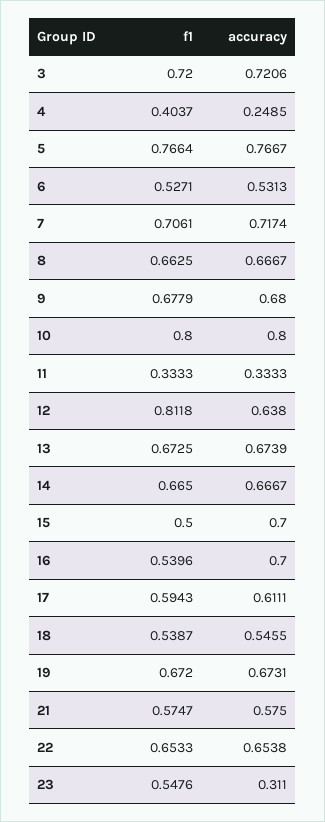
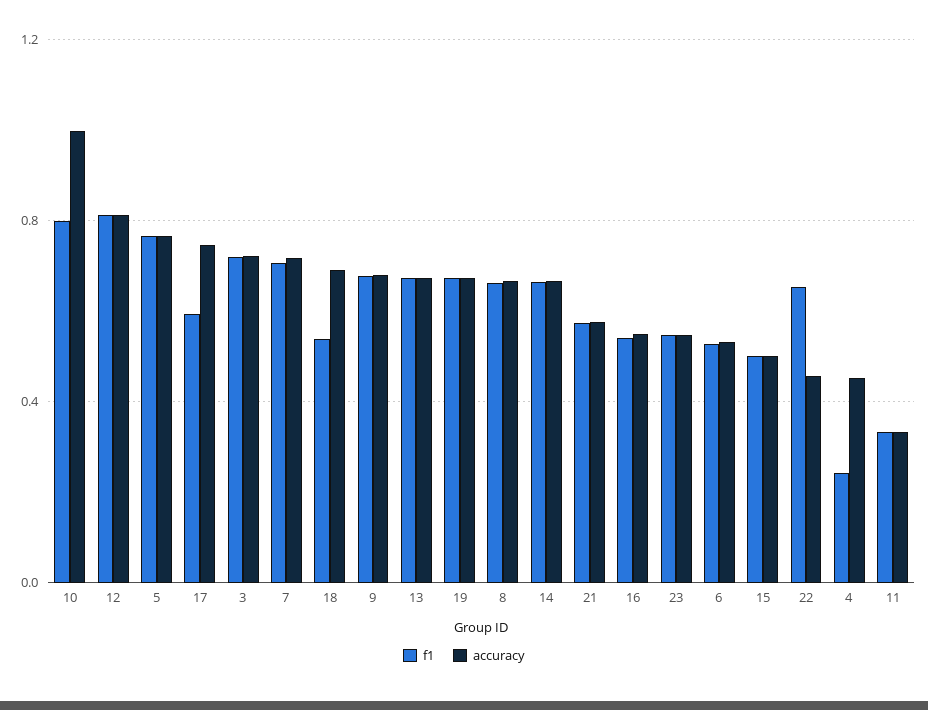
  {
    "f1": {
      "3": 0.72,
-     "4": 0.4037,
+     "4": 0.25,
      "5": 0.7664,
      "6": 0.5271,
      "7": 0.7061,
      "8": 0.6625,
      "9": 0.6779,
      "10": 0.8,
      "11": 0.3333,
      "12": 0.8118,
      "13": 0.6725,
      "14": 0.665,
      "15": 0.5,
      "16": 0.5396,
      "17": 0.5943,
      "18": 0.5387,
      "19": 0.672,
      "21": 0.5747,
      "22": 0.6533,
      "23": 0.5476
    },
    "accuracy": {
      "3": 0.7206,
-     "4": 0.2485,
+     "4": 0.45,
      "5": 0.7667,
      "6": 0.5313,
      "7": 0.7174,
      "8": 0.6667,
      "9": 0.68,
-     "10": 0.8,
+     "10": 1,
      "11": 0.3333,
-     "12": 0.638,
+     "12": 0.8,
      "13": 0.6739,
      "14": 0.6667,
-     "15": 0.7,
+     "15": 0.5,
-     "16": 0.7,
+     "16": 0.55,
-     "17": 0.6111,
+     "17": 0.75,
-     "18": 0.5455,
+     "18": 0.7,
      "19": 0.6731,
      "21": 0.575,
-     "22": 0.6538,
+     "22": 0.45,
-     "23": 0.311
+     "23": 0.55
    }
  }

